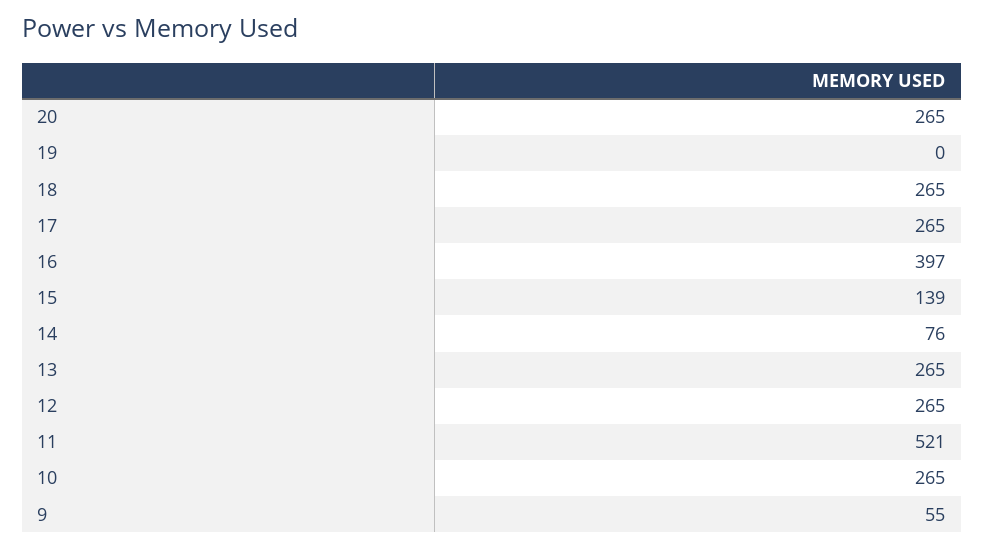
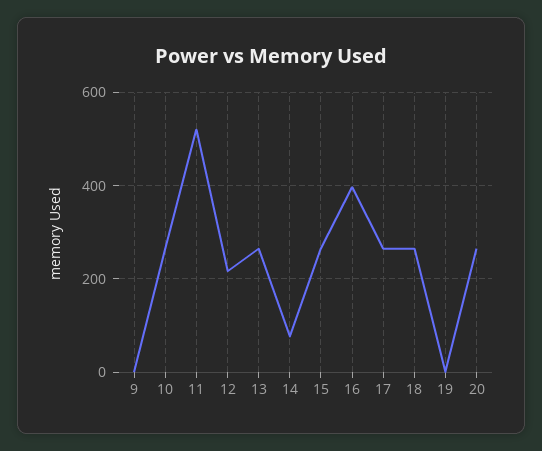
  {
    "20": 265,
    "19": 0,
    "18": 265,
    "17": 265,
    "16": 397,
-   "15": 139,
+   "15": 260,
    "14": 76,
    "13": 265,
-   "12": 265,
+   "12": 220,
    "11": 521,
    "10": 265,
-   "9": 55
+   "9": 0
  }

